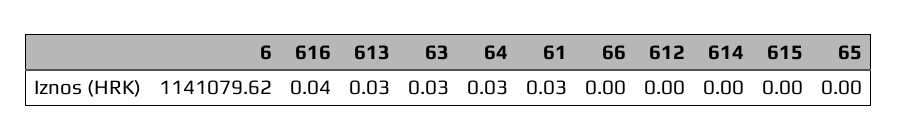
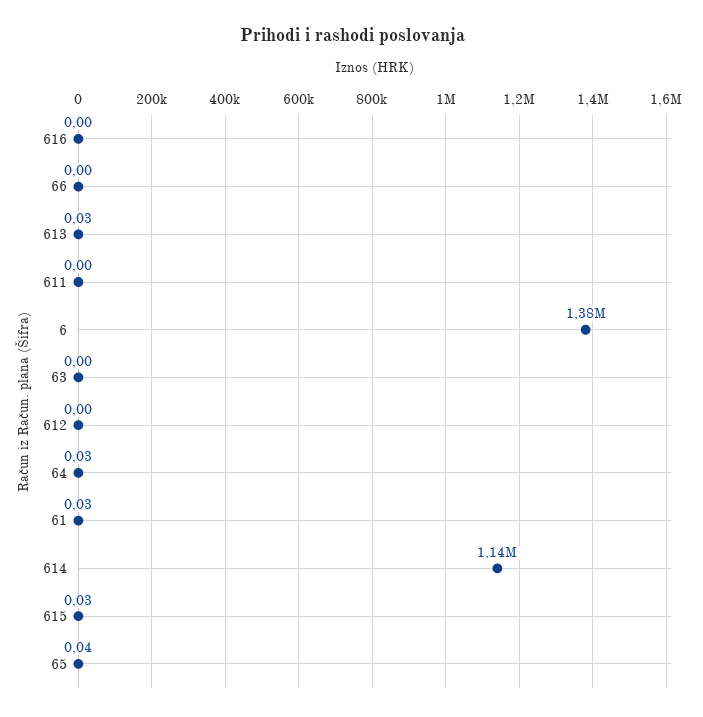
  {
-   "6": 1141079.62,
+   "6": 1380000,
-   "616": 0.04,
+   "616": 0,
    "613": 0.03,
-   "63": 0.03,
+   "63": 0,
    "64": 0.03,
    "61": 0.03,
    "66": 0,
    "612": 0,
-   "614": 0,
+   "614": 1140000,
-   "615": 0,
+   "615": 0.03,
-   "65": 0
+   "65": 0.04,
+   "611": 0
  }

